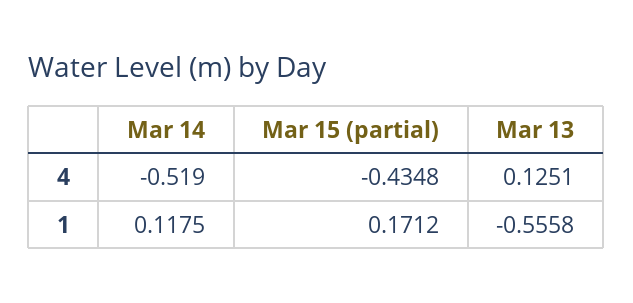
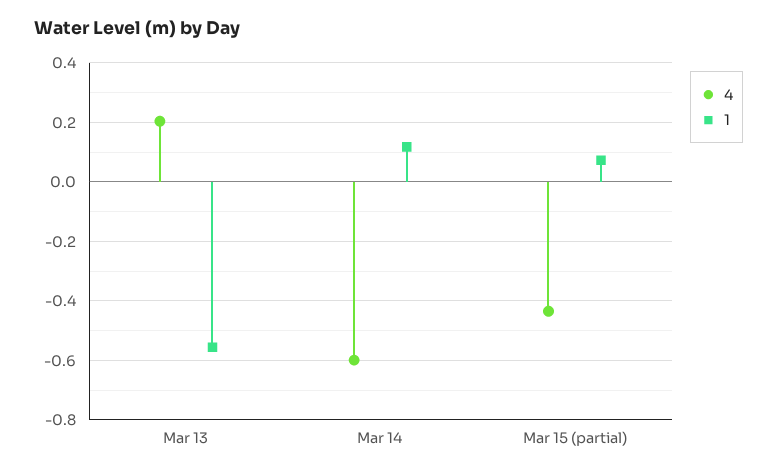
  {
    "4": {
-     "Mar 14": -0.519,
+     "Mar 14": -0.6,
      "Mar 15 (partial)": -0.4348,
-     "Mar 13": 0.1251
+     "Mar 13": 0.2
    },
    "1": {
      "Mar 14": 0.1175,
-     "Mar 15 (partial)": 0.1712,
+     "Mar 15 (partial)": 0.075,
      "Mar 13": -0.5558
    }
  }

